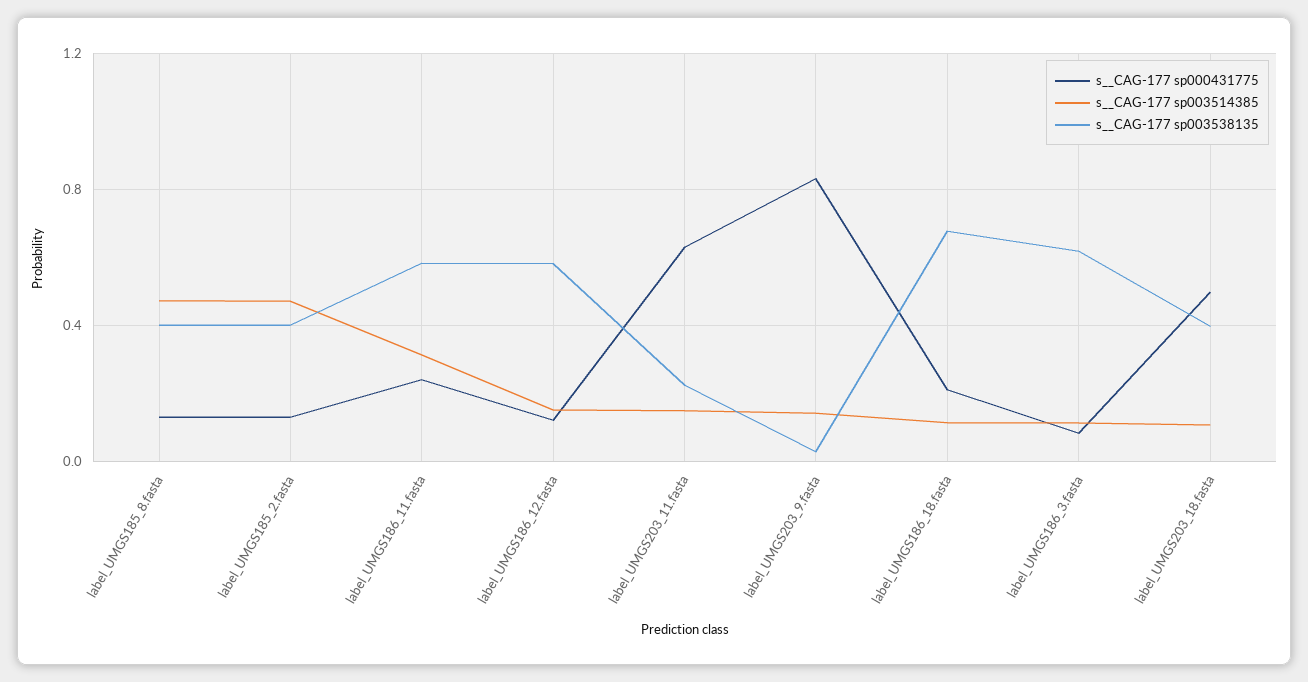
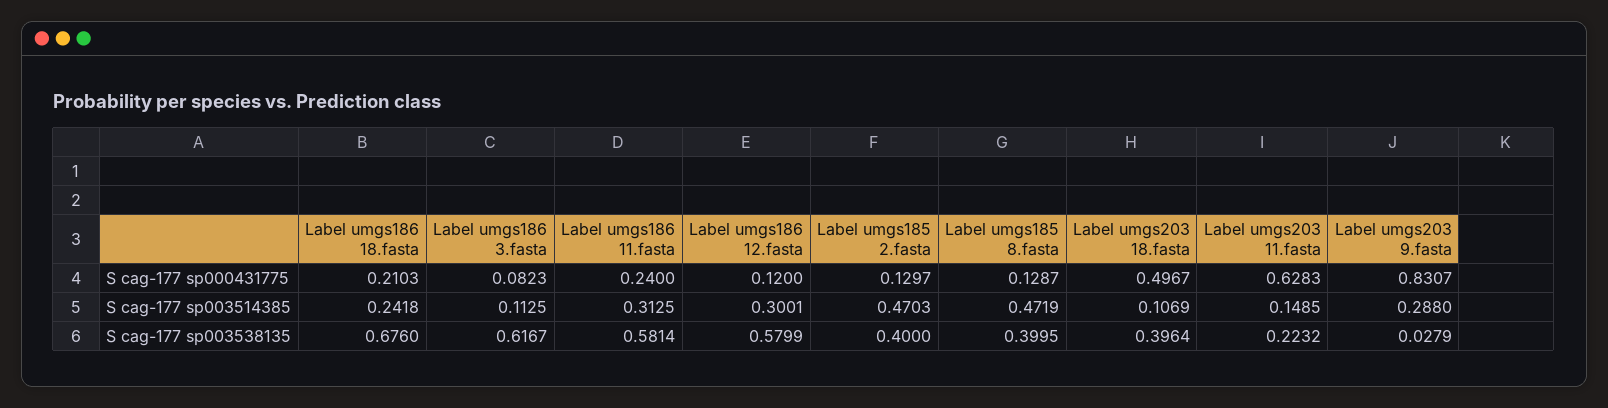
  {
    "s__CAG-177 sp000431775": {
      "label_UMGS185_8.fasta": 0.1287,
      "label_UMGS185_2.fasta": 0.1297,
      "label_UMGS186_11.fasta": 0.24,
      "label_UMGS186_12.fasta": 0.12,
      "label_UMGS203_11.fasta": 0.6283,
      "label_UMGS203_9.fasta": 0.8307,
      "label_UMGS186_18.fasta": 0.2103,
      "label_UMGS186_3.fasta": 0.0823,
      "label_UMGS203_18.fasta": 0.4967
    },
    "s__CAG-177 sp003514385": {
      "label_UMGS185_8.fasta": 0.4719,
      "label_UMGS185_2.fasta": 0.4703,
      "label_UMGS186_11.fasta": 0.3125,
-     "label_UMGS186_12.fasta": 0.15,
+     "label_UMGS186_12.fasta": 0.3001,
      "label_UMGS203_11.fasta": 0.1485,
-     "label_UMGS203_9.fasta": 0.15,
+     "label_UMGS203_9.fasta": 0.288,
-     "label_UMGS186_18.fasta": 0.1,
+     "label_UMGS186_18.fasta": 0.2418,
      "label_UMGS186_3.fasta": 0.1125,
      "label_UMGS203_18.fasta": 0.1069
    },
    "s__CAG-177 sp003538135": {
      "label_UMGS185_8.fasta": 0.3995,
      "label_UMGS185_2.fasta": 0.4,
      "label_UMGS186_11.fasta": 0.5814,
      "label_UMGS186_12.fasta": 0.5799,
      "label_UMGS203_11.fasta": 0.2232,
      "label_UMGS203_9.fasta": 0.0279,
      "label_UMGS186_18.fasta": 0.676,
      "label_UMGS186_3.fasta": 0.6167,
      "label_UMGS203_18.fasta": 0.3964
    }
  }

